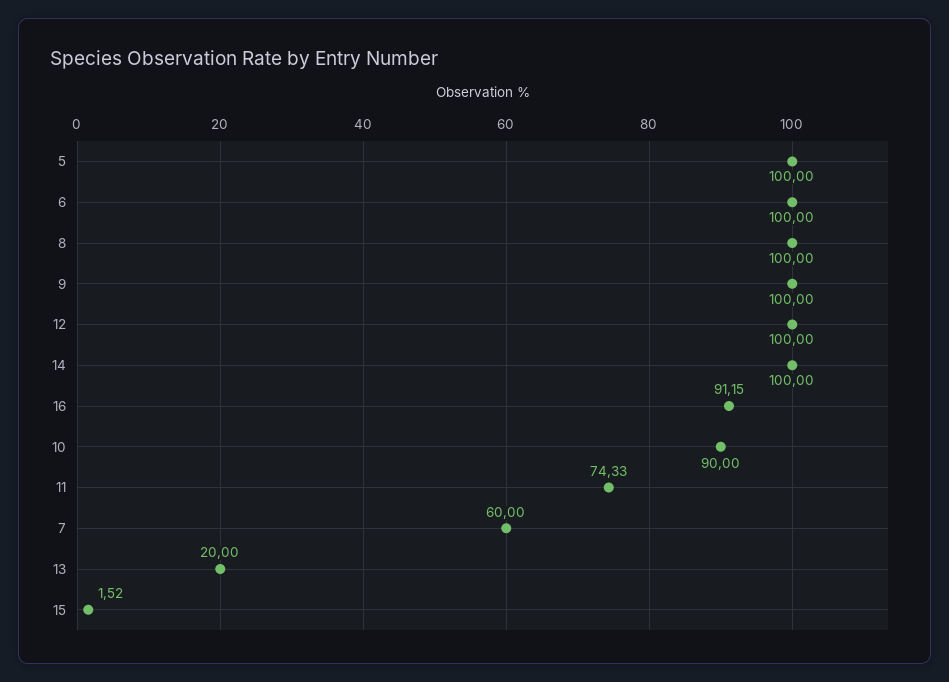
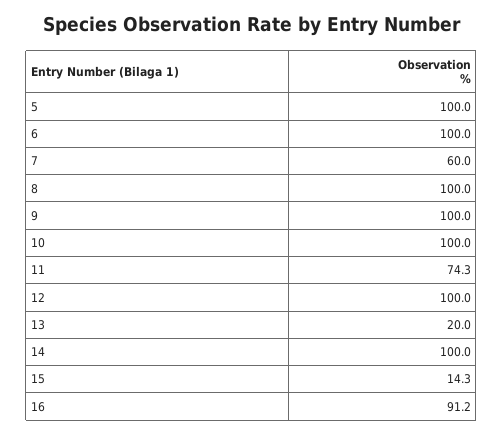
  {
    "5": 100,
    "6": 100,
    "8": 100,
    "9": 100,
    "12": 100,
    "14": 100,
    "16": 91.15,
-   "10": 90,
+   "10": 100,
    "11": 74.33,
    "7": 60,
    "13": 20,
-   "15": 1.52
+   "15": 14.3
  }

